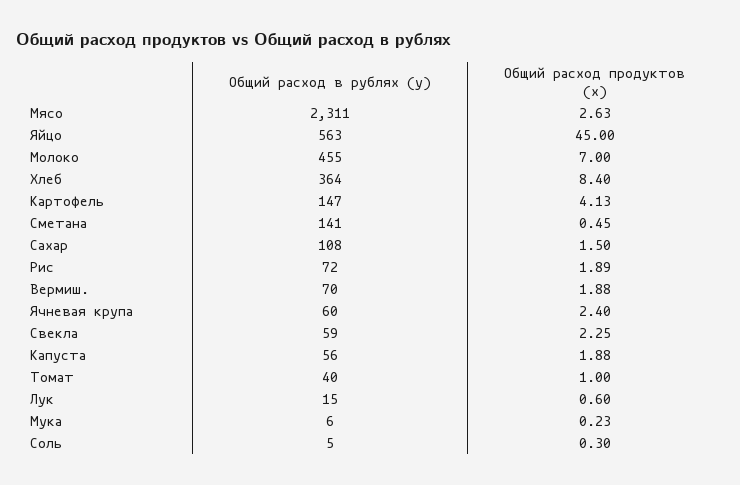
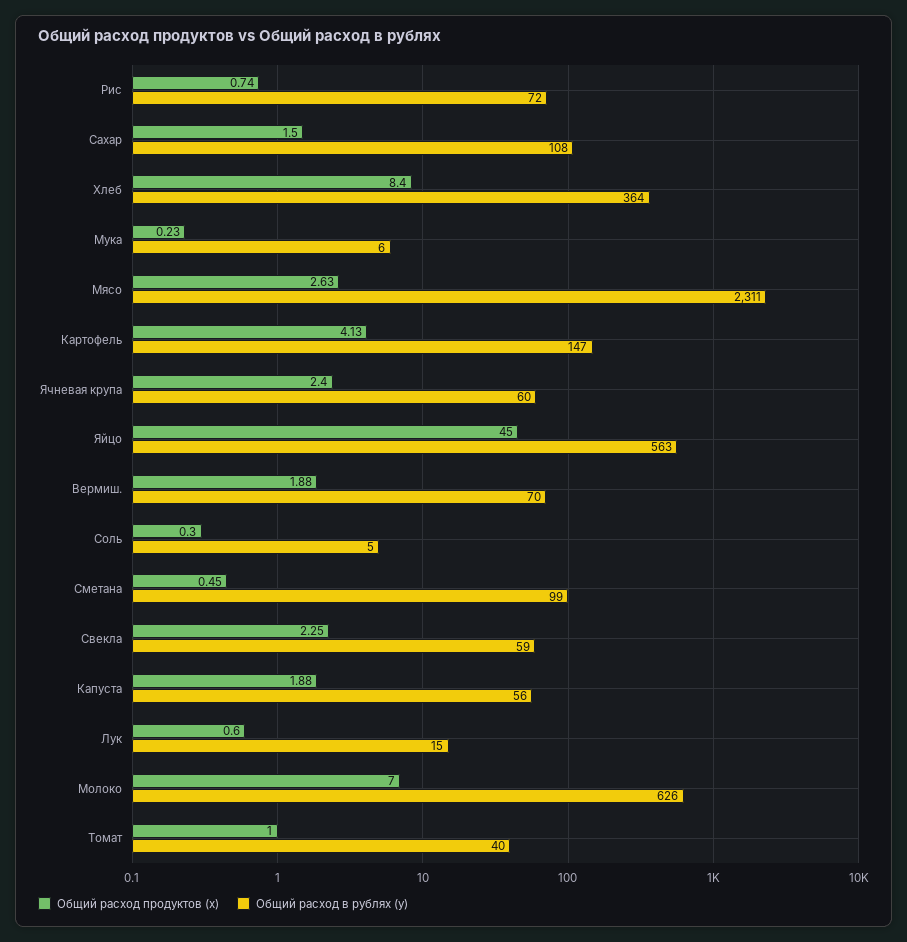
  {
    "Общий расход в рублях (y)": {
      "Мясо": 2311,
      "Яйцо": 563,
-     "Молоко": 455,
+     "Молоко": 626,
      "Хлеб": 364,
      "Картофель": 147,
-     "Сметана": 141,
+     "Сметана": 99,
      "Сахар": 108,
      "Рис": 72,
      "Вермиш.": 70,
      "Ячневая крупа": 60,
      "Свекла": 59,
      "Капуста": 56,
      "Томат": 40,
      "Лук": 15,
      "Мука": 6,
      "Соль": 5
    },
    "Общий расход продуктов (x)": {
      "Мясо": 2.63,
      "Яйцо": 45,
      "Молоко": 7,
      "Хлеб": 8.4,
      "Картофель": 4.13,
      "Сметана": 0.45,
      "Сахар": 1.5,
-     "Рис": 1.89,
+     "Рис": 0.74,
      "Вермиш.": 1.88,
      "Ячневая крупа": 2.4,
      "Свекла": 2.25,
      "Капуста": 1.88,
      "Томат": 1,
      "Лук": 0.6,
      "Мука": 0.23,
      "Соль": 0.3
    }
  }

